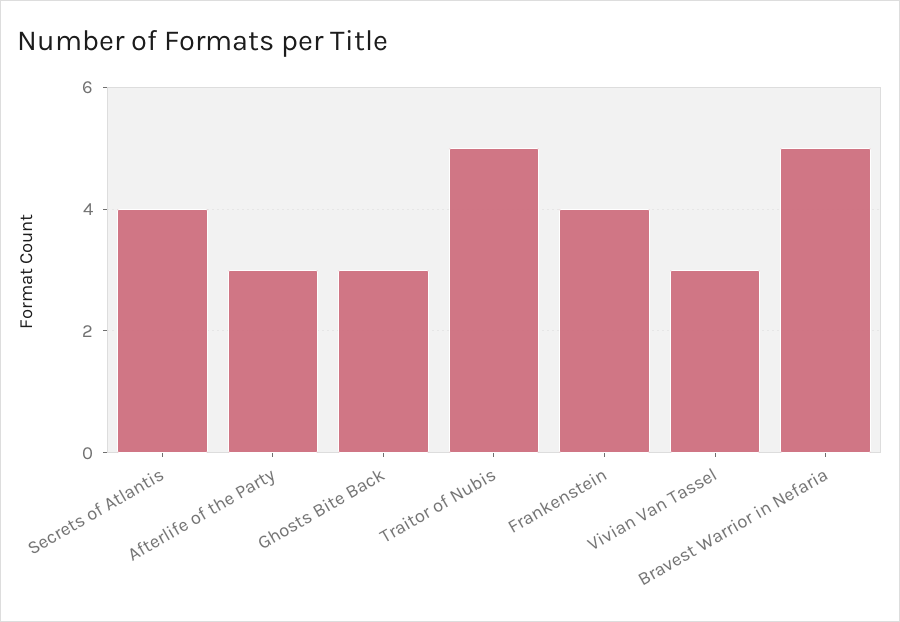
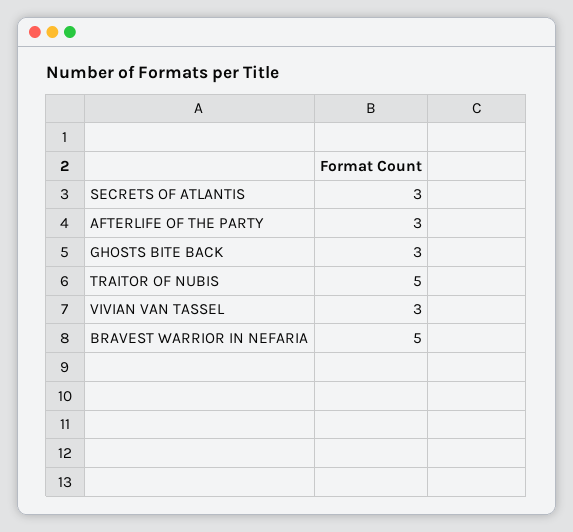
  {
-   "Secrets of Atlantis": 4,
+   "Secrets of Atlantis": 3,
    "Afterlife of the Party": 3,
    "Ghosts Bite Back": 3,
    "Traitor of Nubis": 5,
-   "Frankenstein": 4,
    "Vivian Van Tassel": 3,
    "Bravest Warrior in Nefaria": 5
  }

